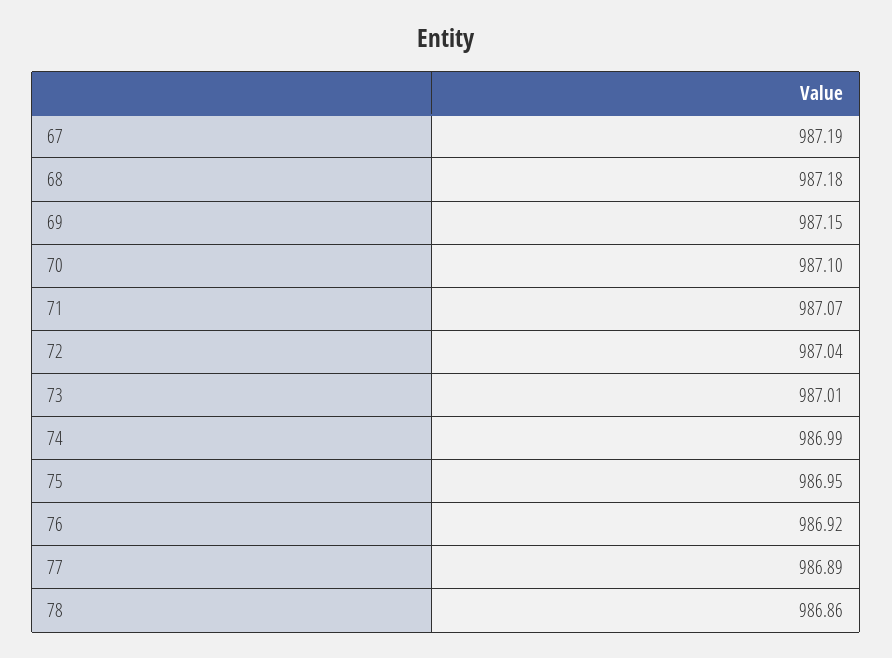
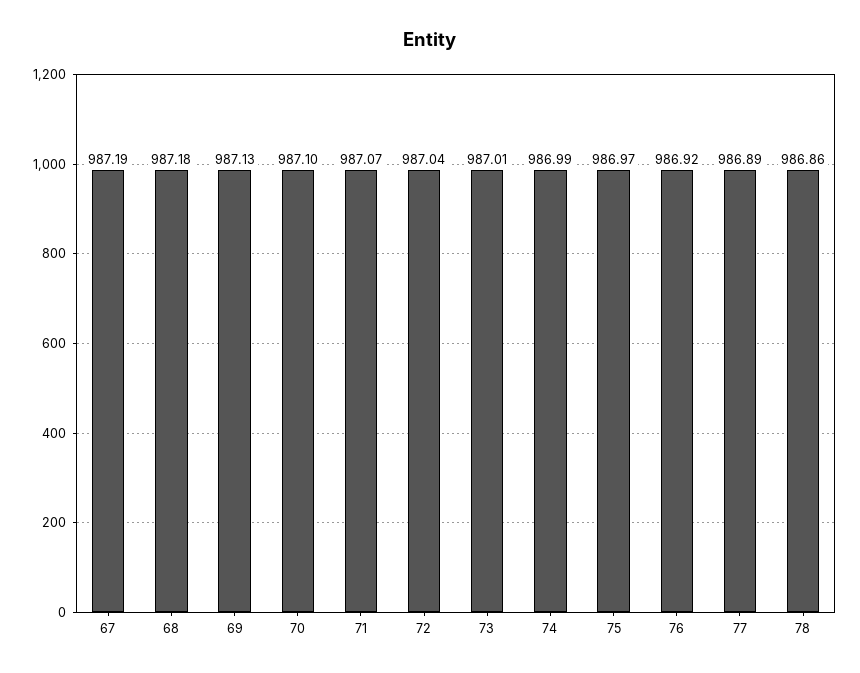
  {
    "67": 987.19,
    "68": 987.18,
-   "69": 987.15,
+   "69": 987.13,
    "70": 987.1,
    "71": 987.07,
    "72": 987.04,
    "73": 987.01,
    "74": 986.99,
-   "75": 986.95,
+   "75": 986.97,
    "76": 986.92,
    "77": 986.89,
    "78": 986.86
  }

